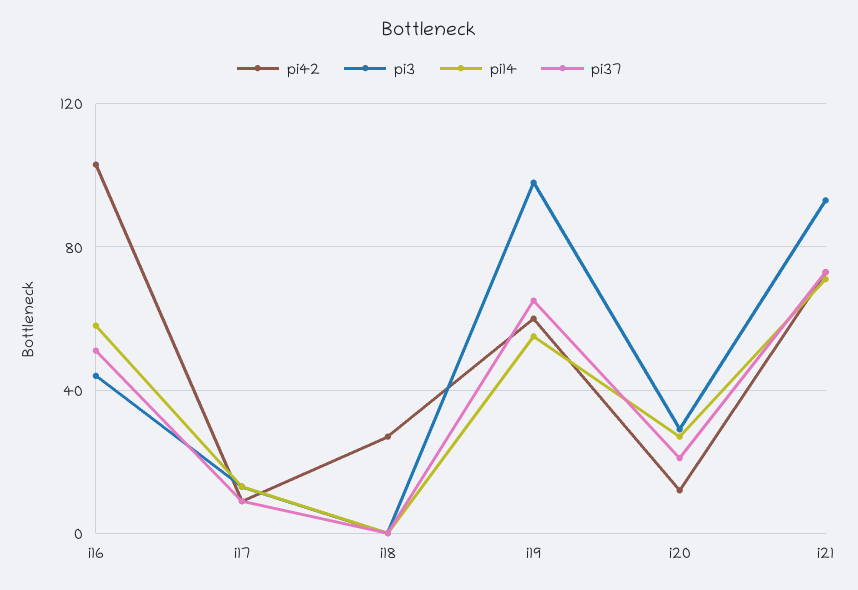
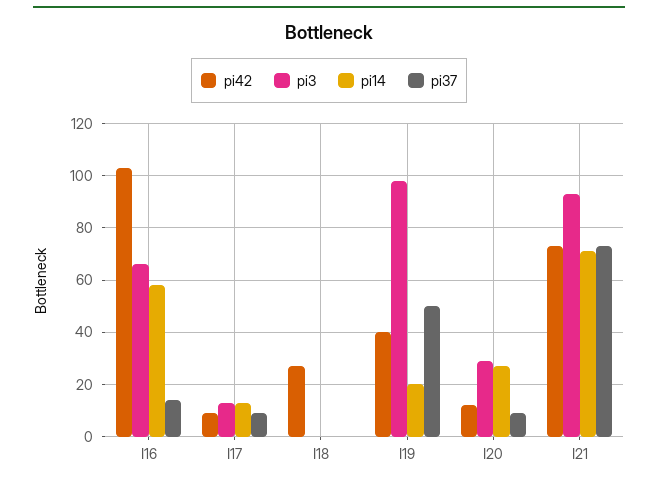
  {
    "pi42": {
      "i16": 105,
      "i17": 10,
      "i18": 25,
-     "i19": 60,
+     "i19": 40,
      "i20": 10,
      "i21": 75
    },
    "pi3": {
-     "i16": 45,
+     "i16": 65,
      "i17": 15,
      "i18": 0,
      "i19": 100,
      "i20": 30,
      "i21": 95
    },
    "pi14": {
      "i16": 60,
      "i17": 15,
      "i18": 0,
-     "i19": 55,
+     "i19": 20,
      "i20": 25,
      "i21": 70
    },
    "pi37": {
-     "i16": 50,
+     "i16": 15,
      "i17": 10,
      "i18": 0,
-     "i19": 65,
+     "i19": 50,
-     "i20": 20,
+     "i20": 10,
      "i21": 75
    }
  }

